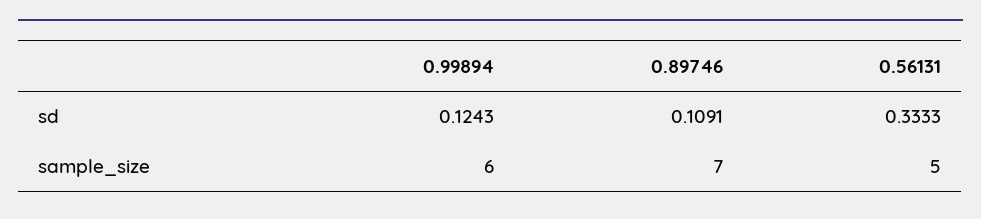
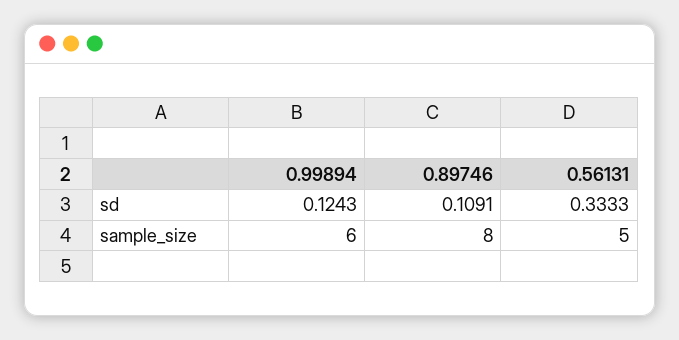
  {
    "0.99894": {
      "sd": 0.1243,
      "sample_size": 6
    },
    "0.89746": {
      "sd": 0.1091,
-     "sample_size": 7
+     "sample_size": 8
    },
    "0.56131": {
      "sd": 0.3333,
      "sample_size": 5
    }
  }

